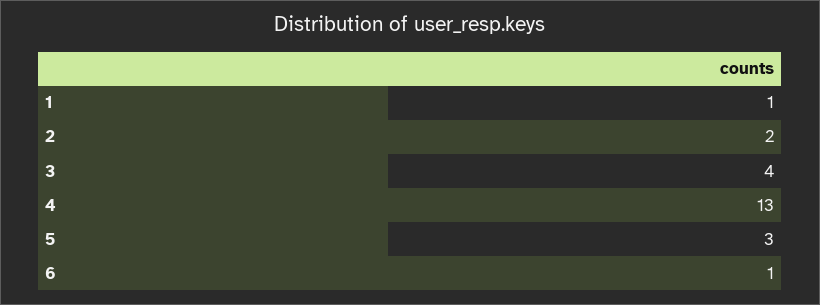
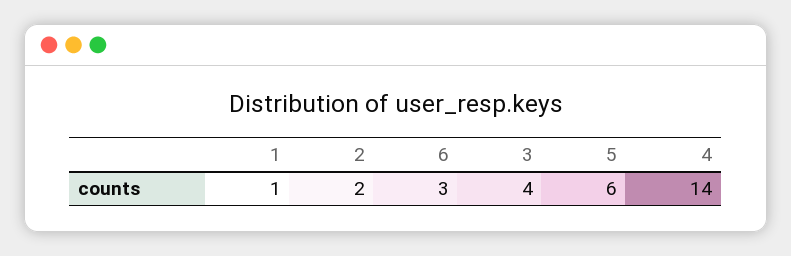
  {
    "1": 1,
    "2": 2,
    "3": 4,
-   "4": 13,
+   "4": 14,
-   "5": 3,
+   "5": 6,
-   "6": 1
+   "6": 3
  }

